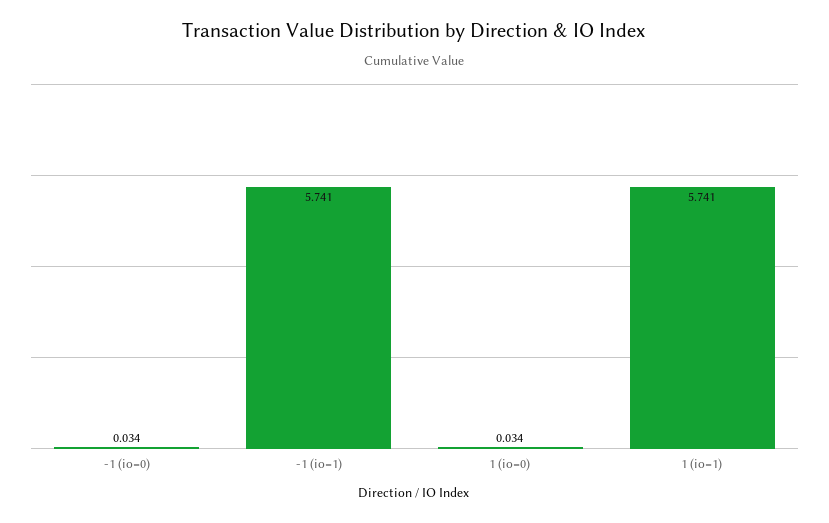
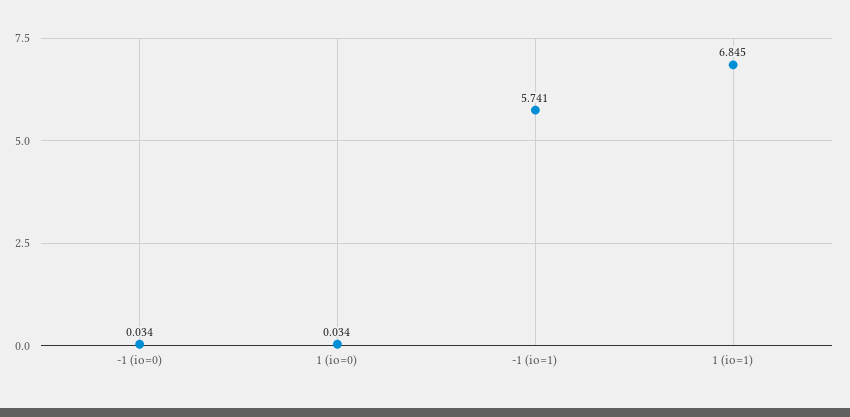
  {
    "-1 (io=0)": 0.034,
    "-1 (io=1)": 5.741,
    "1 (io=0)": 0.034,
-   "1 (io=1)": 5.741
+   "1 (io=1)": 6.845
  }

